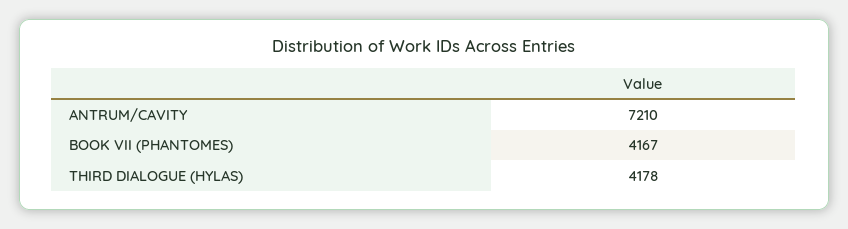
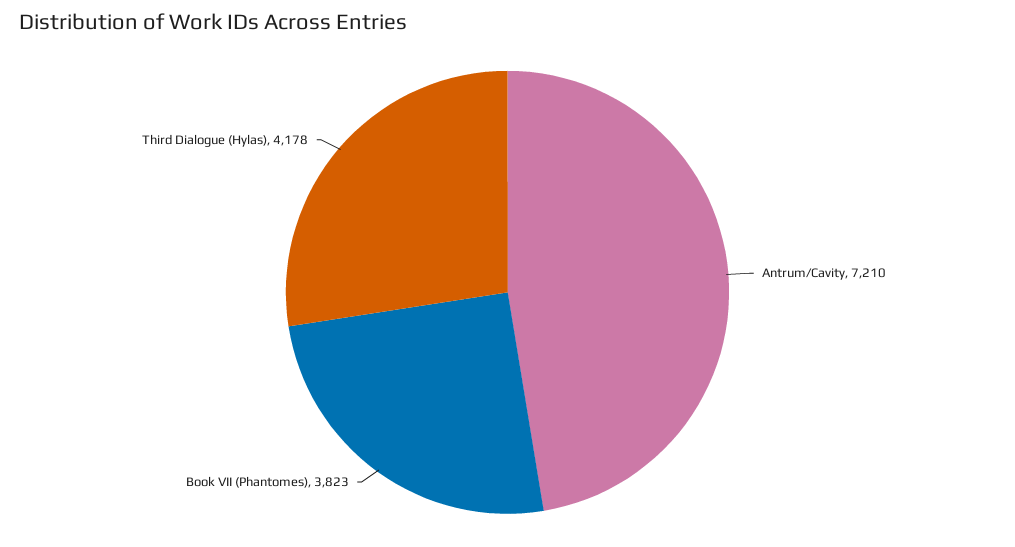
  {
    "ANTRUM/CAVITY": 7210,
-   "BOOK VII (PHANTOMES)": 4167,
+   "BOOK VII (PHANTOMES)": 3823,
    "THIRD DIALOGUE (HYLAS)": 4178
  }

